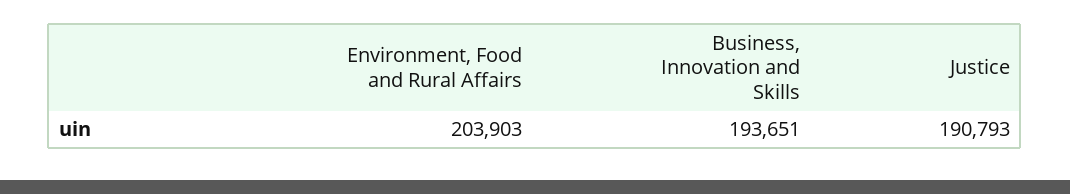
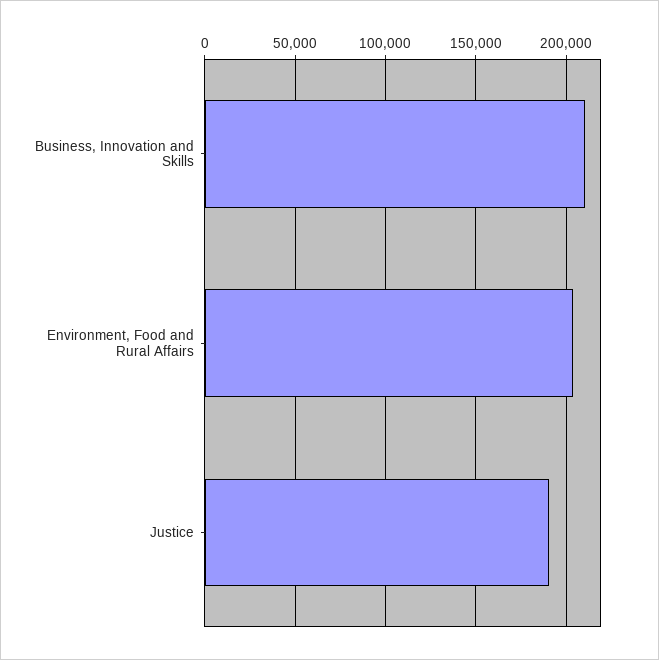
  {
    "Environment, Food and Rural Affairs": 203903,
-   "Business, Innovation and Skills": 193651,
+   "Business, Innovation and Skills": 210000,
    "Justice": 190793
  }

